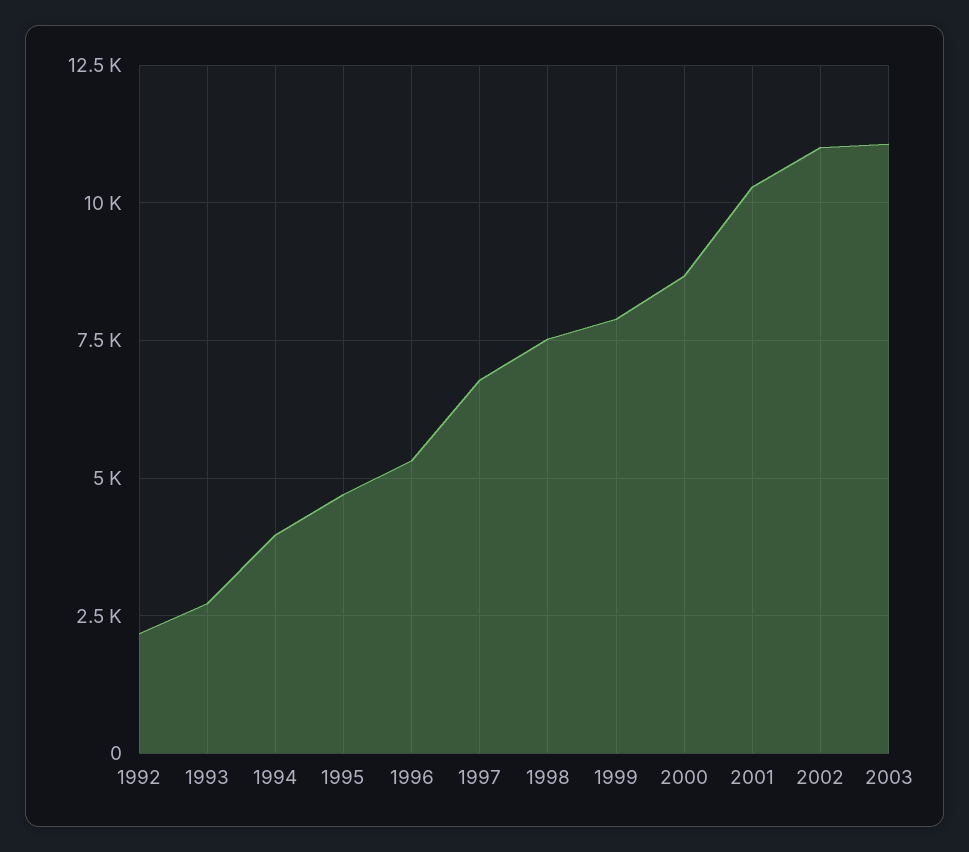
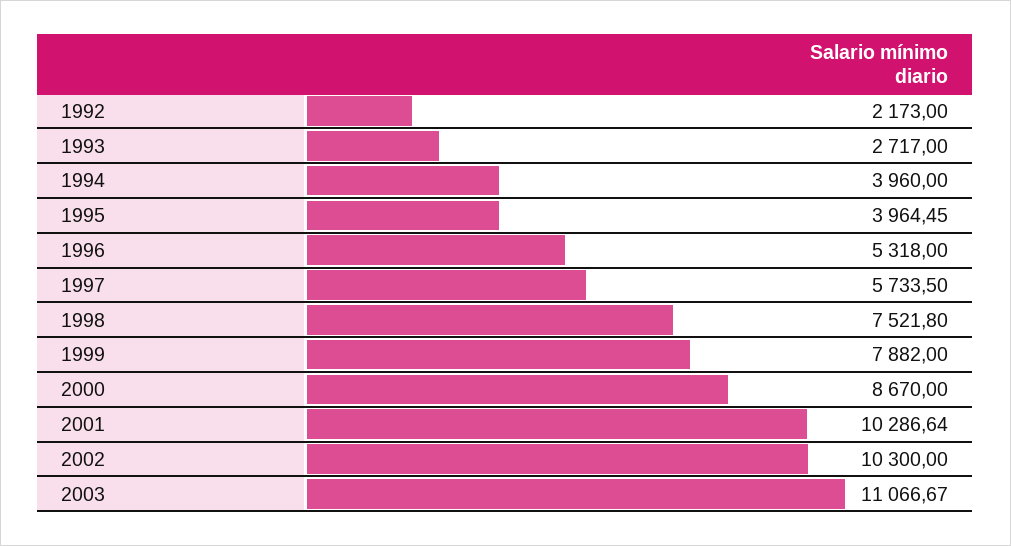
  {
    "1992": 2173,
    "1993": 2717,
    "1994": 3960,
-   "1995": 4750,
+   "1995": 3964.45,
    "1996": 5318,
-   "1997": 6750,
+   "1997": 5733.5,
    "1998": 7521.8,
    "1999": 7882,
    "2000": 8670,
    "2001": 10286.64,
-   "2002": 11000,
+   "2002": 10300,
    "2003": 11066.67
  }

